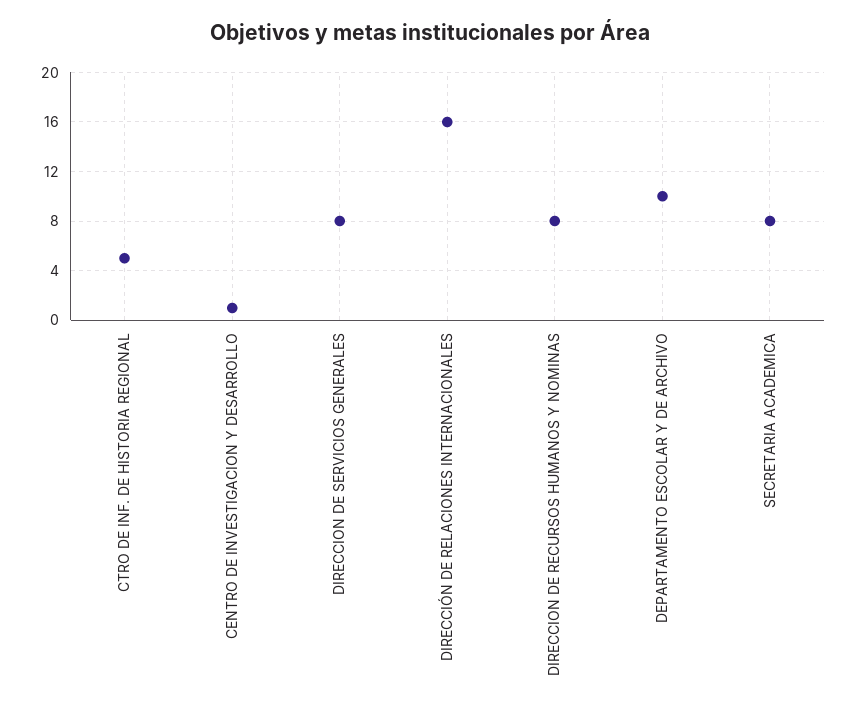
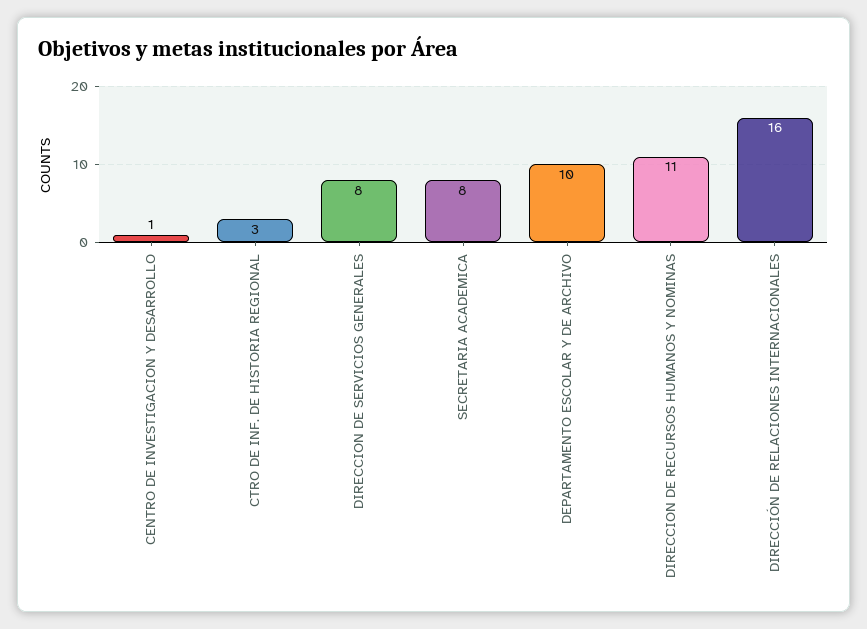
  {
-   "CTRO DE INF. DE HISTORIA REGIONAL": 5,
+   "CTRO DE INF. DE HISTORIA REGIONAL": 3,
    "CENTRO DE INVESTIGACION Y DESARROLLO": 1,
    "DIRECCION DE SERVICIOS GENERALES": 8,
    "DIRECCIÓN DE RELACIONES INTERNACIONALES": 16,
-   "DIRECCION DE RECURSOS HUMANOS Y NOMINAS": 8,
+   "DIRECCION DE RECURSOS HUMANOS Y NOMINAS": 11,
    "DEPARTAMENTO ESCOLAR Y DE ARCHIVO": 10,
    "SECRETARIA ACADEMICA": 8
  }

